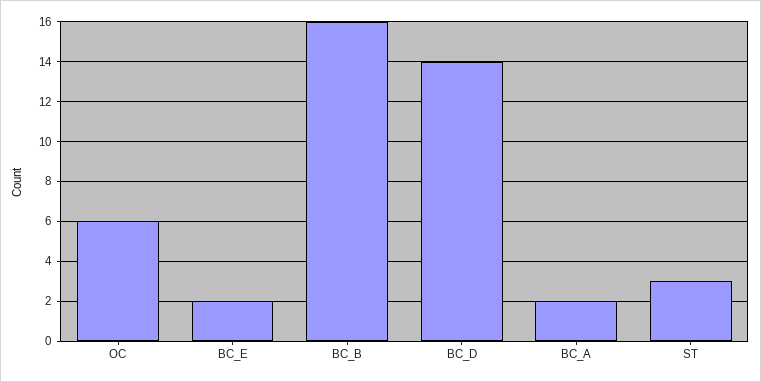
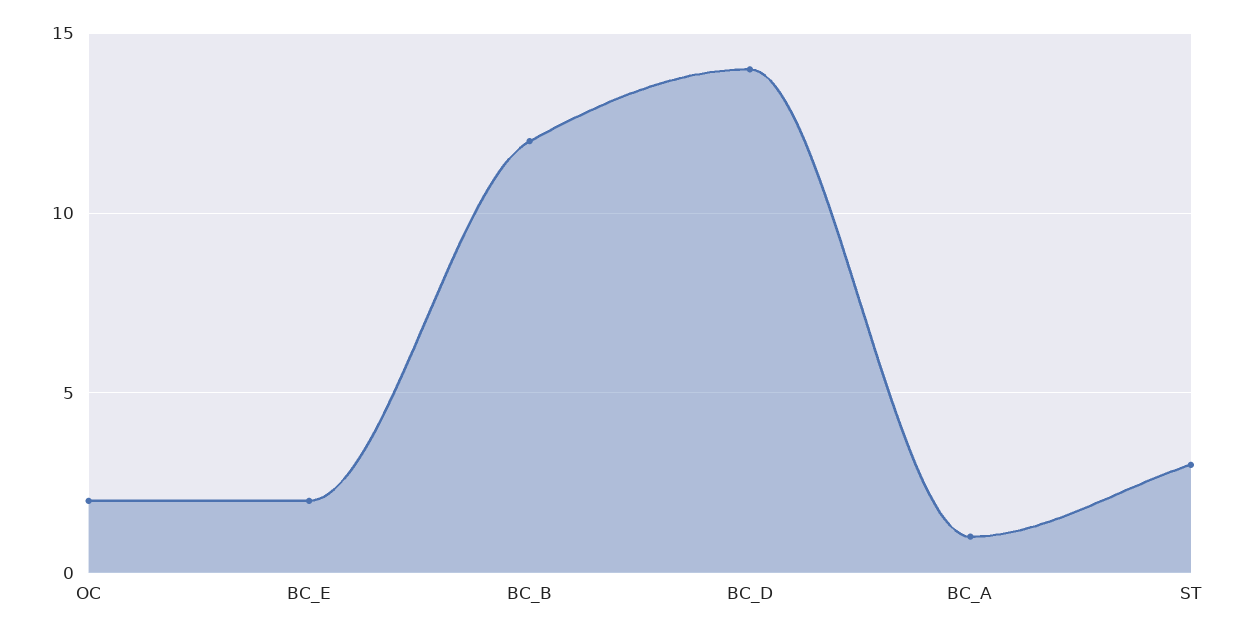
  {
-   "OC": 6,
+   "OC": 2,
    "BC_E": 2,
-   "BC_B": 16,
+   "BC_B": 12,
    "BC_D": 14,
-   "BC_A": 2,
+   "BC_A": 1,
    "ST": 3
  }

